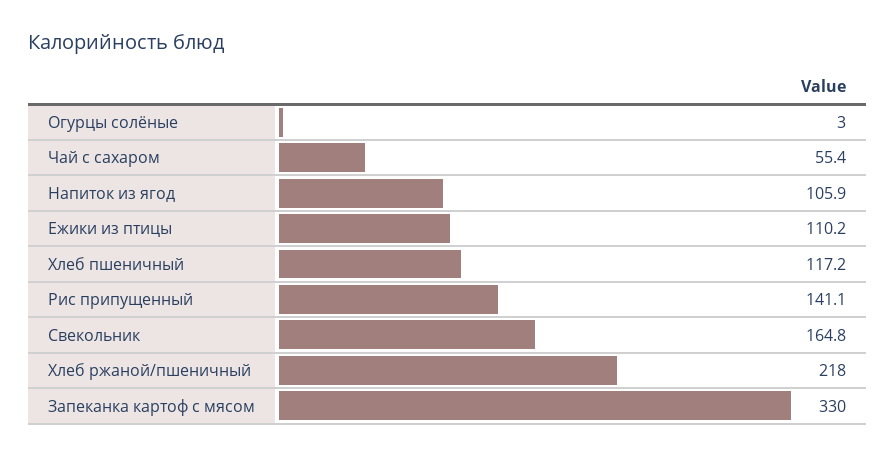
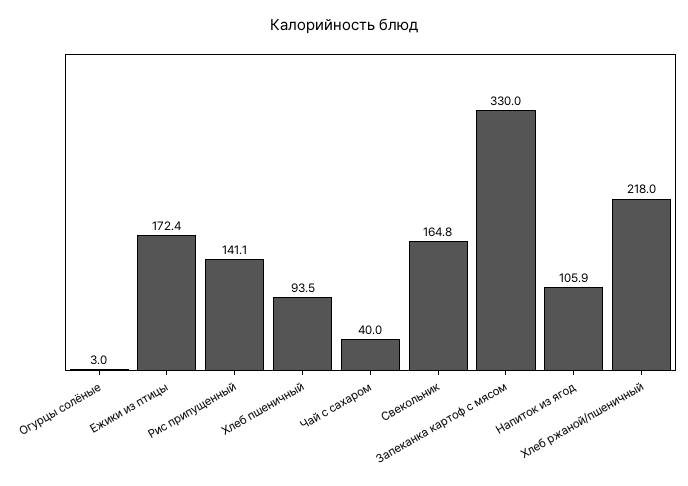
  {
    "Огурцы солёные": 3,
-   "Чай с сахаром": 55.4,
+   "Чай с сахаром": 40,
    "Напиток из ягод": 105.9,
-   "Ежики из птицы": 110.2,
+   "Ежики из птицы": 172.4,
-   "Хлеб пшеничный": 117.2,
+   "Хлеб пшеничный": 93.5,
    "Рис припущенный": 141.1,
    "Свекольник": 164.8,
    "Хлеб ржаной/пшеничный": 218,
    "Запеканка картоф с мясом": 330
  }

